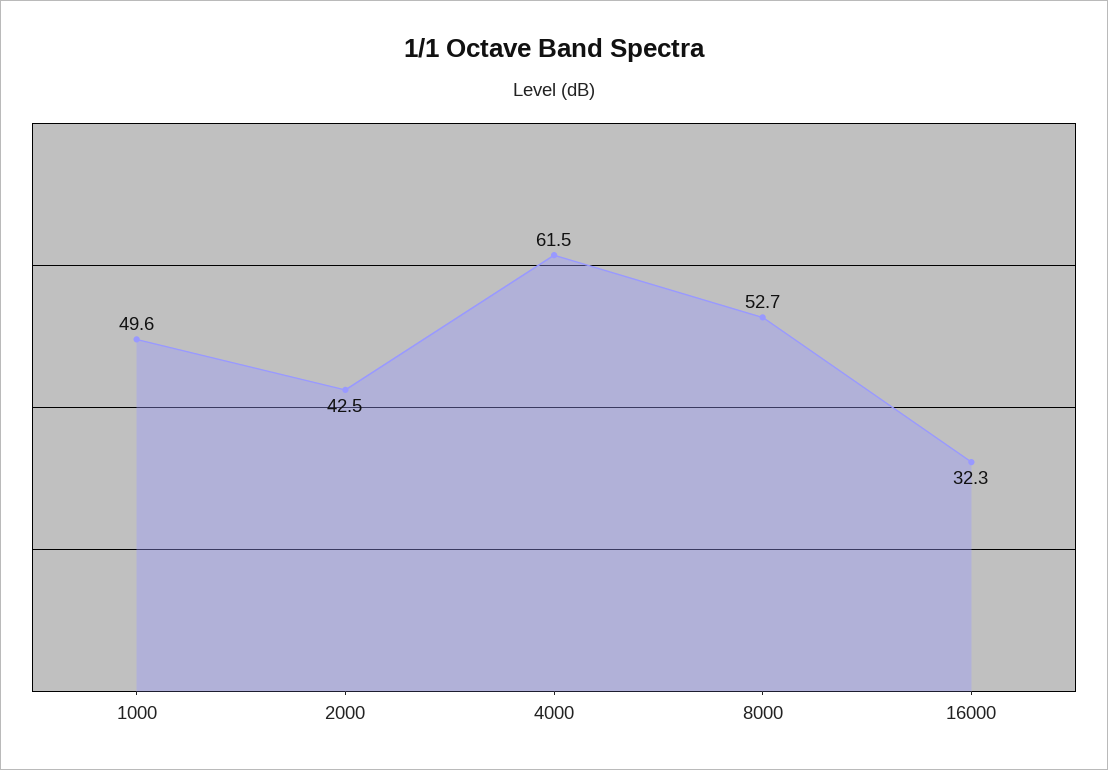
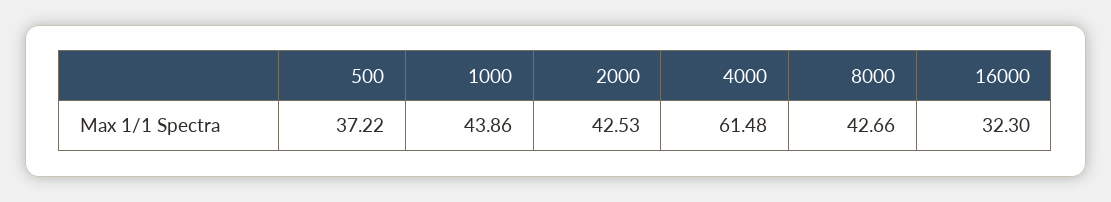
  {
-   "1000": 49.6,
+   "1000": 43.86,
    "2000": 42.53,
    "4000": 61.48,
-   "8000": 52.7,
+   "8000": 42.66,
-   "16000": 32.3
+   "16000": 32.3,
+   "500": 37.22
  }

